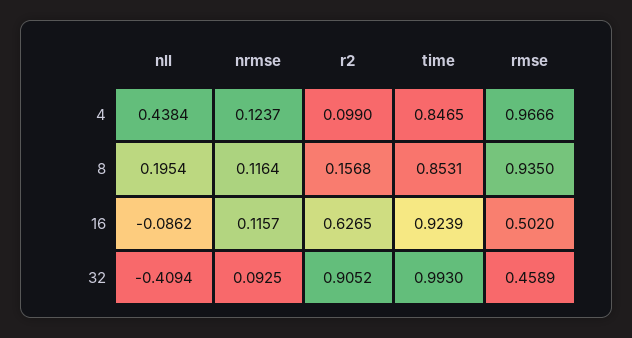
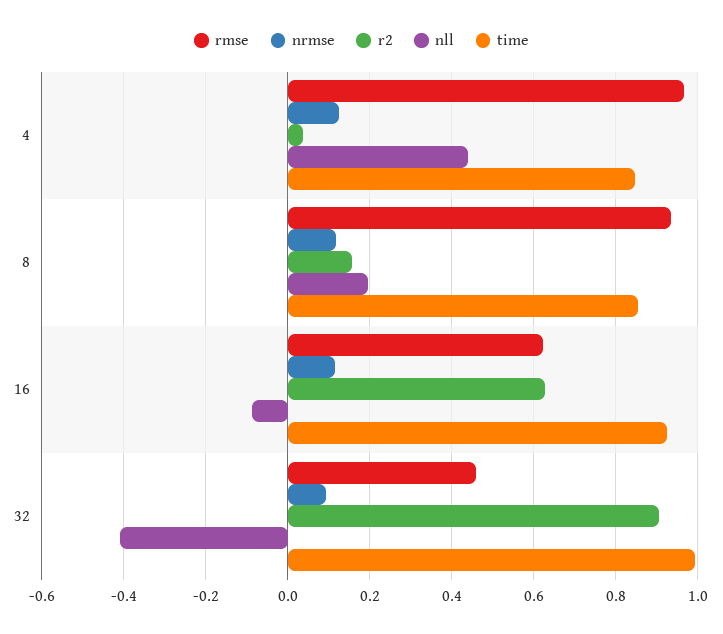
  {
    "nll": {
      "4": 0.4384,
      "8": 0.1954,
      "16": -0.0862,
      "32": -0.4094
    },
    "nrmse": {
      "4": 0.1237,
      "8": 0.1164,
      "16": 0.1157,
      "32": 0.0925
    },
    "r2": {
-     "4": 0.099,
+     "4": 0.04,
      "8": 0.1568,
      "16": 0.6265,
      "32": 0.9052
    },
    "time": {
      "4": 0.8465,
      "8": 0.8531,
      "16": 0.9239,
      "32": 0.993
    },
    "rmse": {
      "4": 0.9666,
      "8": 0.935,
-     "16": 0.502,
+     "16": 0.62,
      "32": 0.4589
    }
  }

